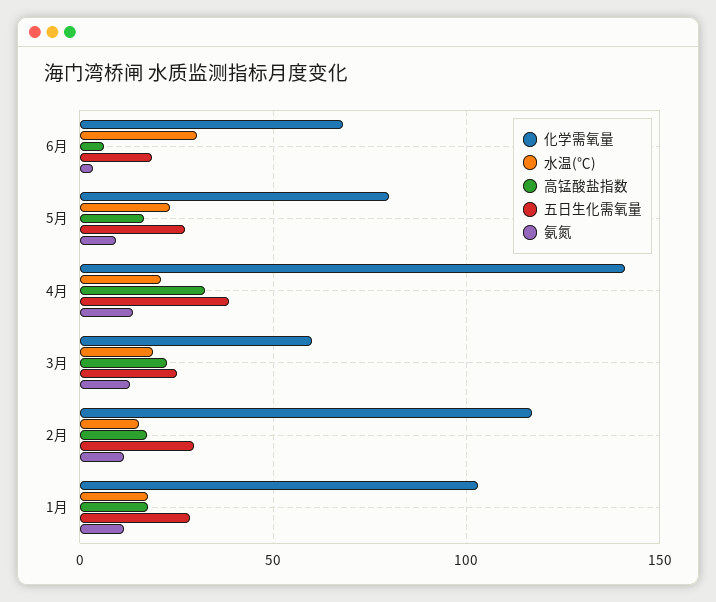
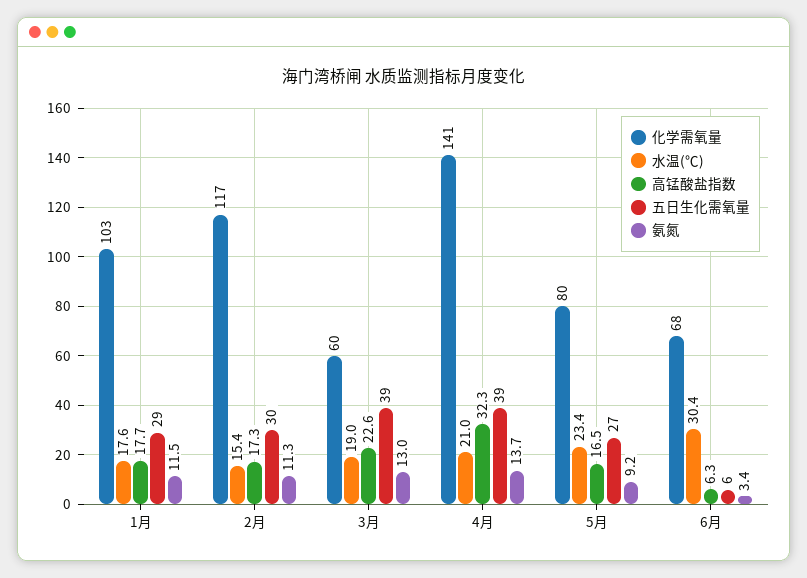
  {
    "化学需氧量": {
      "6月": 68,
      "5月": 80,
      "4月": 141,
      "3月": 60,
      "2月": 117,
      "1月": 103
    },
    "水温(℃)": {
      "6月": 30.4,
      "5月": 23.4,
      "4月": 21,
      "3月": 19,
      "2月": 15.4,
      "1月": 17.6
    },
    "高锰酸盐指数": {
      "6月": 6.3,
      "5月": 16.5,
      "4月": 32.3,
      "3月": 22.6,
      "2月": 17.3,
      "1月": 17.7
    },
    "五日生化需氧量": {
-     "6月": 20,
+     "6月": 6,
      "5月": 27,
      "4月": 39,
-     "3月": 25,
+     "3月": 39,
      "2月": 30,
      "1月": 29
    },
    "氨氮": {
      "6月": 3.4,
      "5月": 9.2,
      "4月": 13.7,
      "3月": 13,
      "2月": 11.3,
      "1月": 11.5
    }
  }

